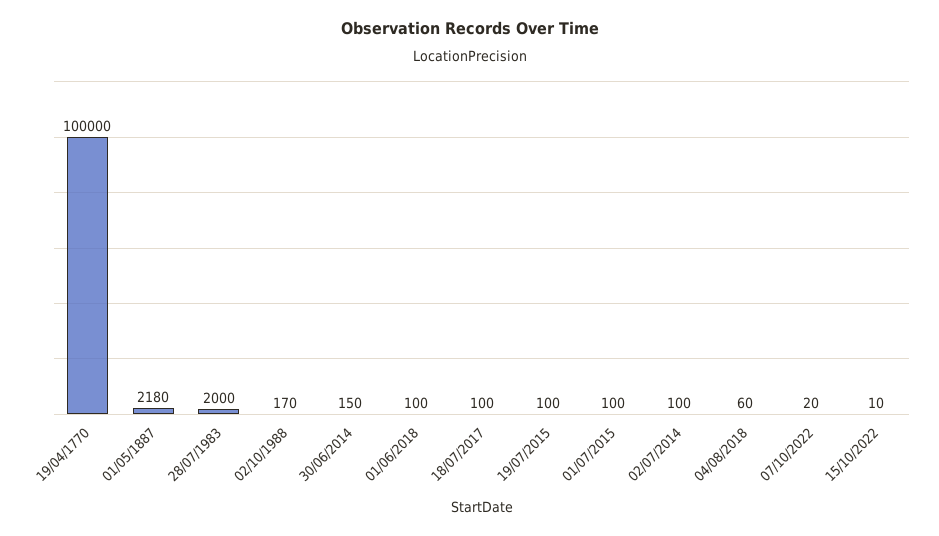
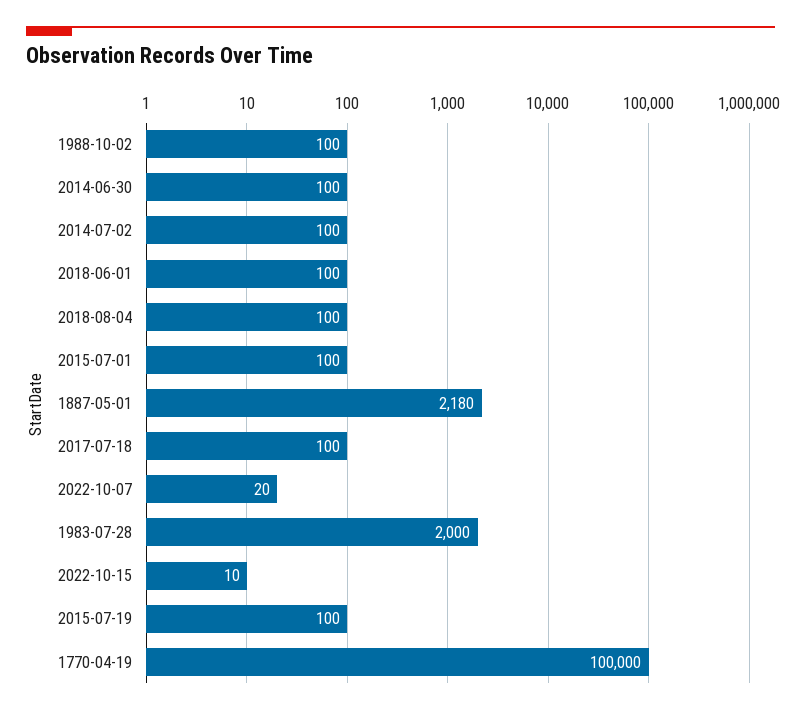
  {
    "19/04/1770": 100000,
    "01/05/1887": 2180,
    "28/07/1983": 2000,
-   "02/10/1988": 170,
+   "02/10/1988": 100,
-   "30/06/2014": 150,
+   "30/06/2014": 100,
    "01/06/2018": 100,
    "18/07/2017": 100,
    "19/07/2015": 100,
    "01/07/2015": 100,
    "02/07/2014": 100,
-   "04/08/2018": 60,
+   "04/08/2018": 100,
    "07/10/2022": 20,
    "15/10/2022": 10
  }

